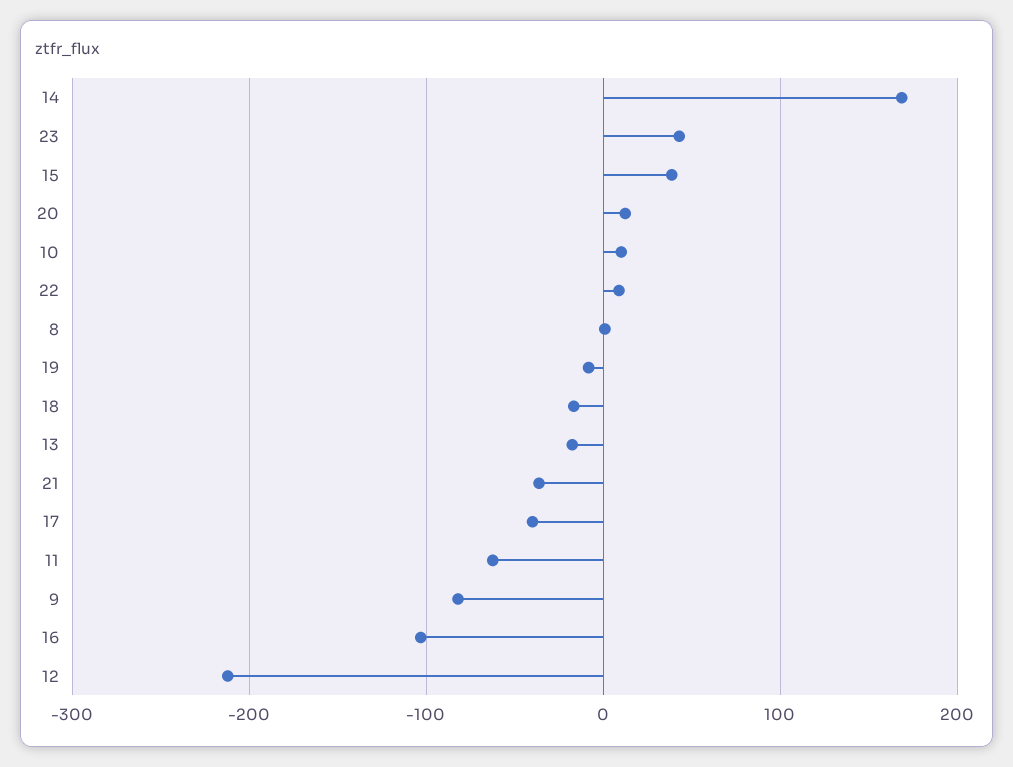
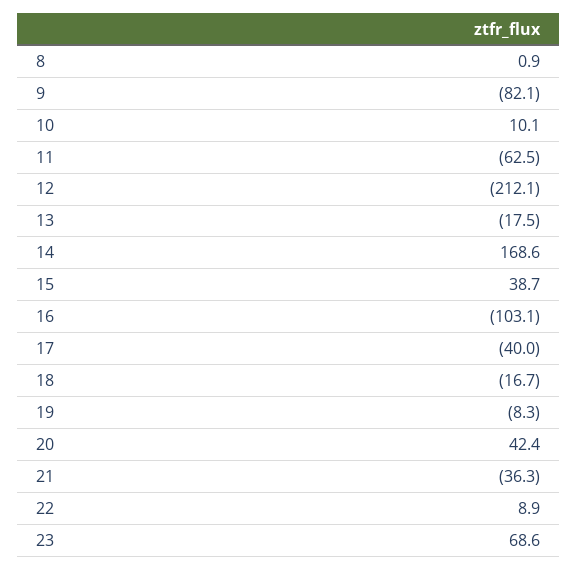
  {
    "14": 168.6,
-   "23": 40,
+   "23": 68.6,
    "15": 38.7,
-   "20": 10,
+   "20": 42.4,
    "10": 10.1,
    "22": 8.9,
    "8": 0.9,
    "19": -8.3,
    "18": -16.7,
    "13": -17.5,
    "21": -36.3,
    "17": -40,
    "11": -62.5,
    "9": -82.1,
    "16": -103.1,
    "12": -212.1
  }

